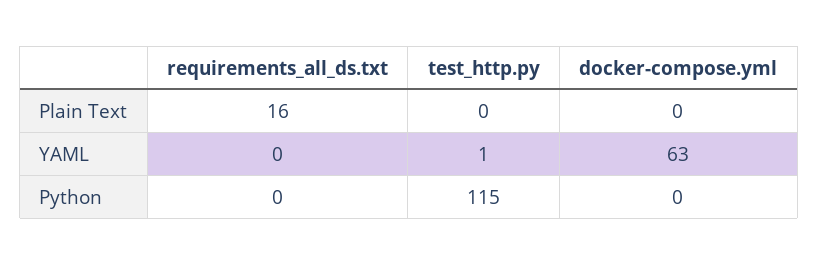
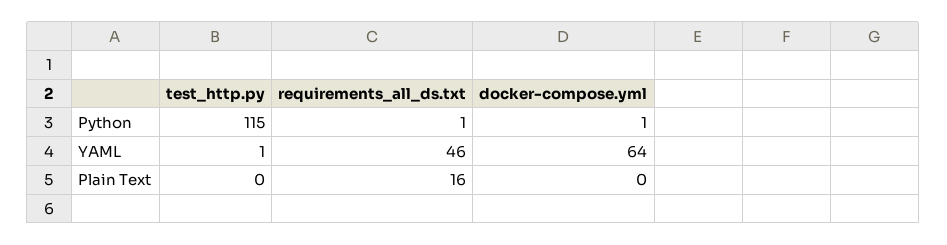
  {
    "requirements_all_ds.txt": {
      "Plain Text": 16,
-     "YAML": 0,
+     "YAML": 46,
-     "Python": 0
+     "Python": 1
    },
    "test_http.py": {
      "Plain Text": 0,
      "YAML": 1,
      "Python": 115
    },
    "docker-compose.yml": {
      "Plain Text": 0,
-     "YAML": 63,
+     "YAML": 64,
-     "Python": 0
+     "Python": 1
    }
  }

